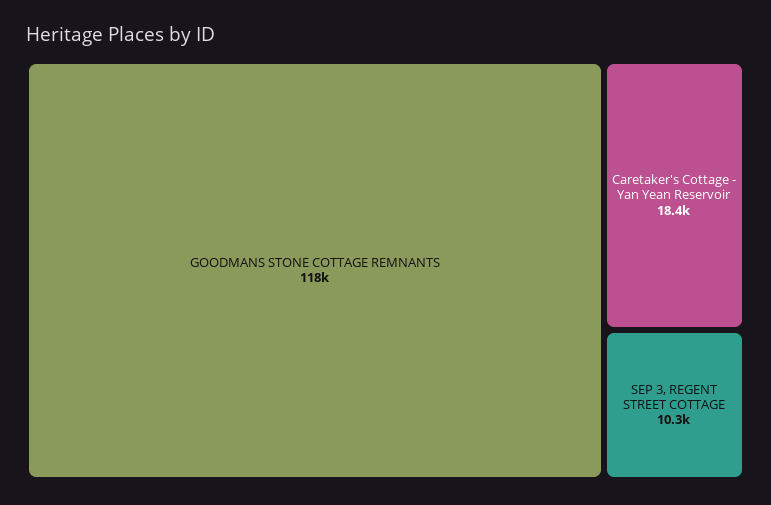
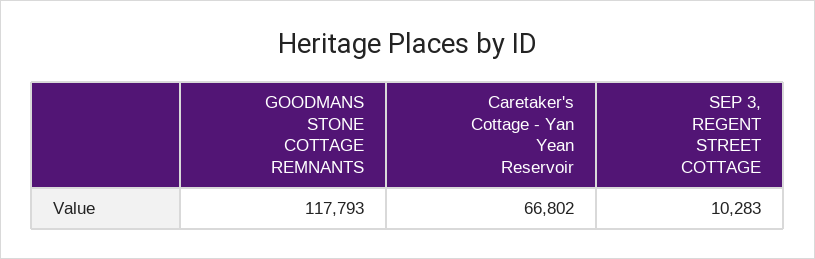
  {
    "GOODMANS STONE COTTAGE REMNANTS": 117793,
-   "Caretaker's Cottage - Yan Yean Reservoir": 18400,
+   "Caretaker's Cottage - Yan Yean Reservoir": 66802,
    "SEP 3, REGENT STREET COTTAGE": 10283
  }

